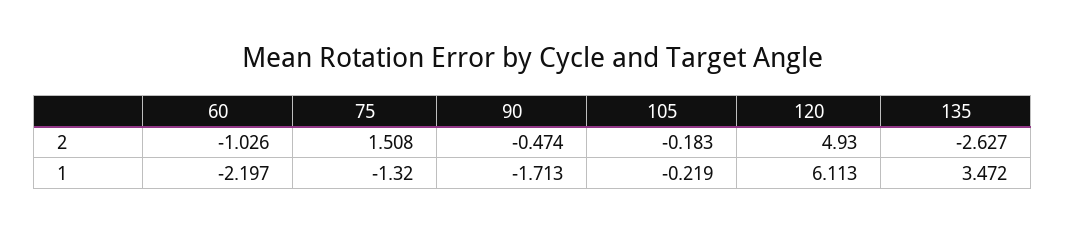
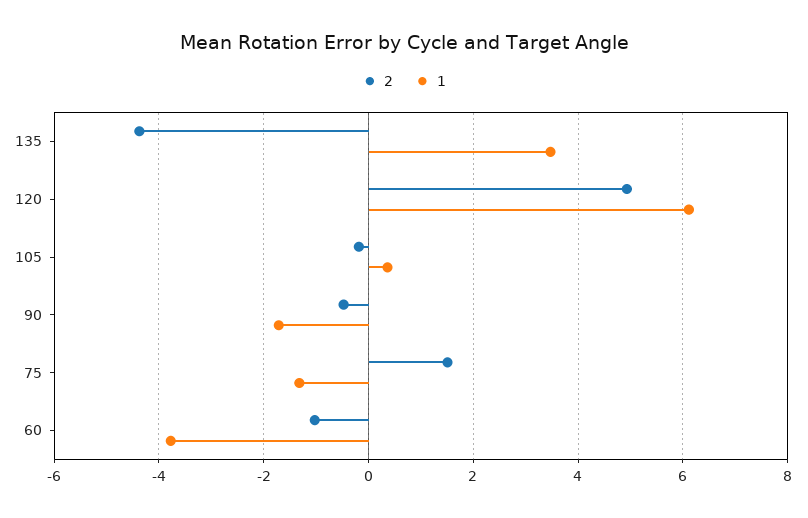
  {
    "2": {
      "60": -1.026,
      "75": 1.508,
      "90": -0.474,
      "105": -0.183,
      "120": 4.93,
-     "135": -2.627
+     "135": -4.4
    },
    "1": {
-     "60": -2.197,
+     "60": -3.8,
      "75": -1.32,
      "90": -1.713,
-     "105": -0.219,
+     "105": 0.4,
      "120": 6.113,
      "135": 3.472
    }
  }

